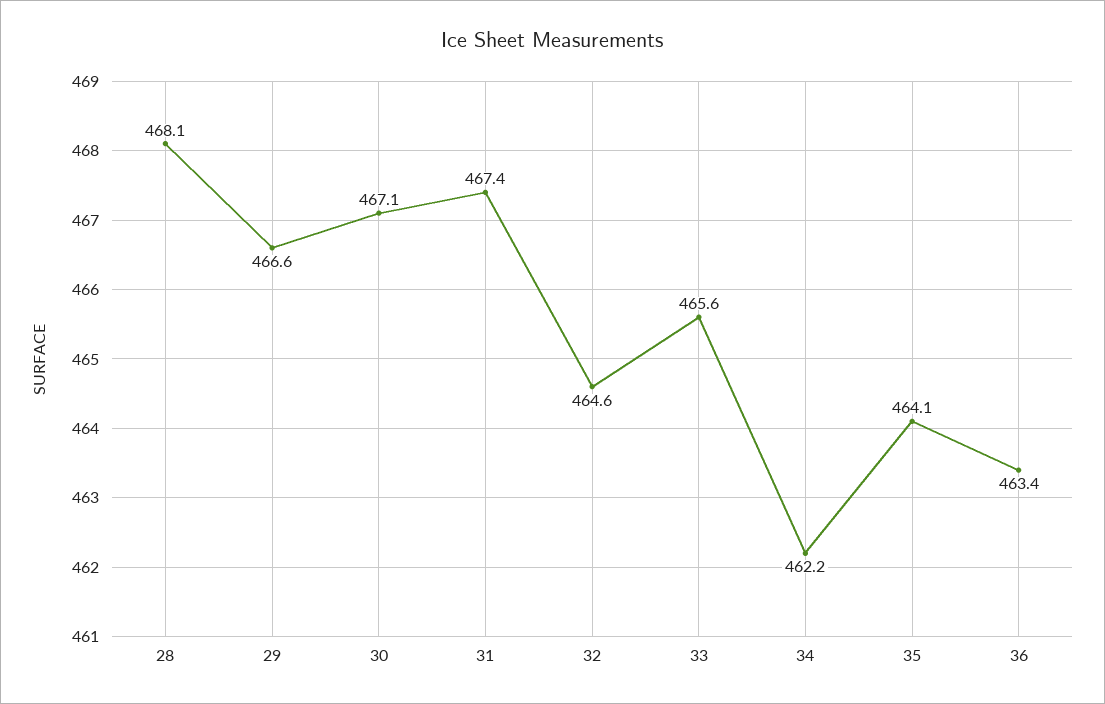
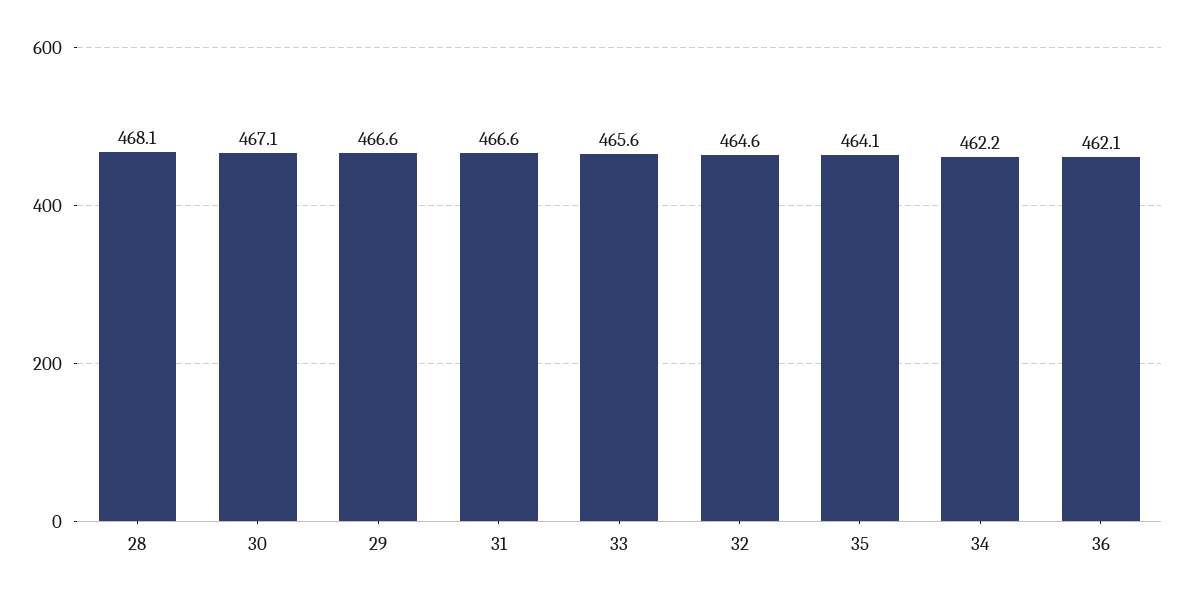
  {
    "28": 468.1,
    "29": 466.6,
    "30": 467.1,
-   "31": 467.4,
+   "31": 466.6,
    "32": 464.6,
    "33": 465.6,
    "34": 462.2,
    "35": 464.1,
-   "36": 463.4
+   "36": 462.1
  }

